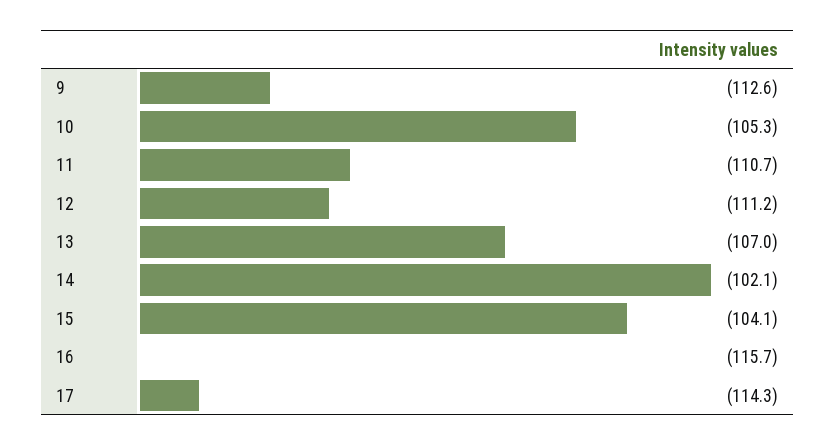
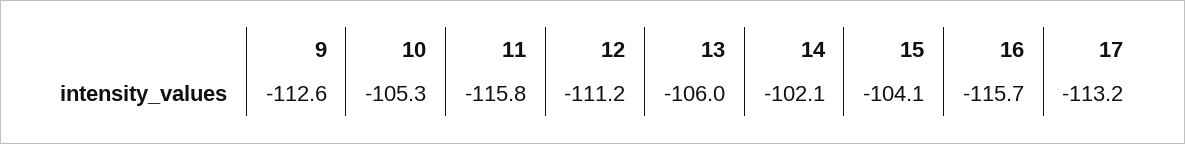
  {
    "9": -112.6,
    "10": -105.3,
-   "11": -110.7,
+   "11": -115.8,
    "12": -111.2,
-   "13": -107,
+   "13": -106,
    "14": -102.1,
    "15": -104.1,
    "16": -115.7,
-   "17": -114.3
+   "17": -113.2
  }

